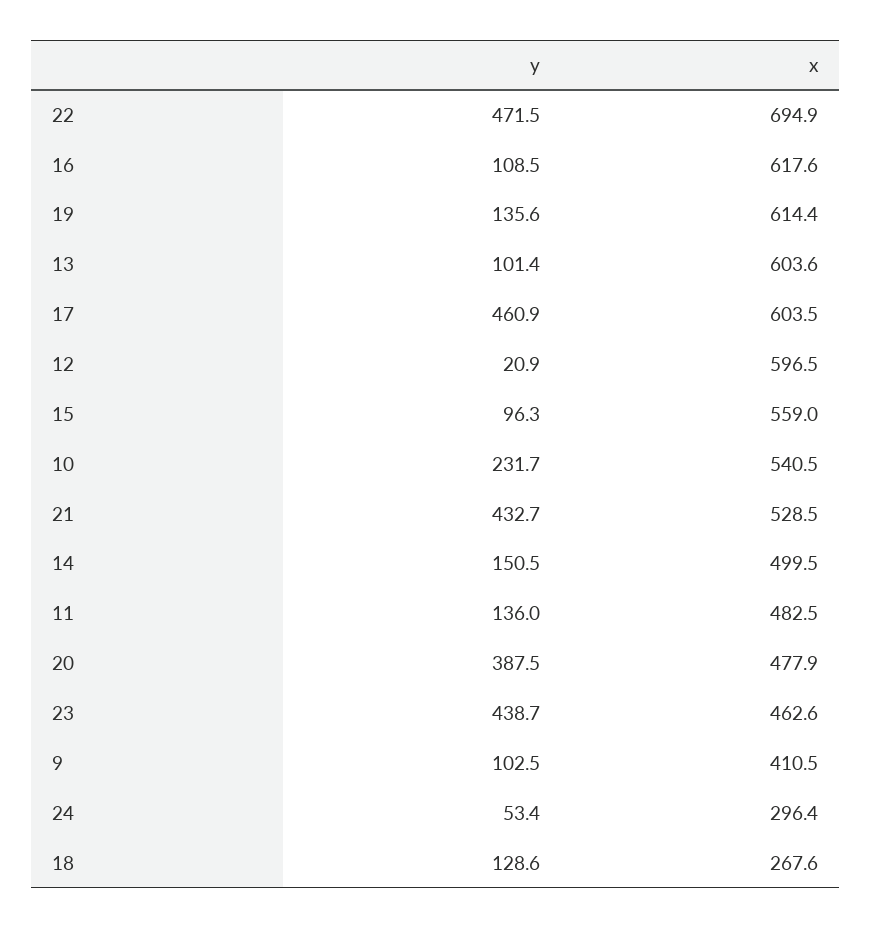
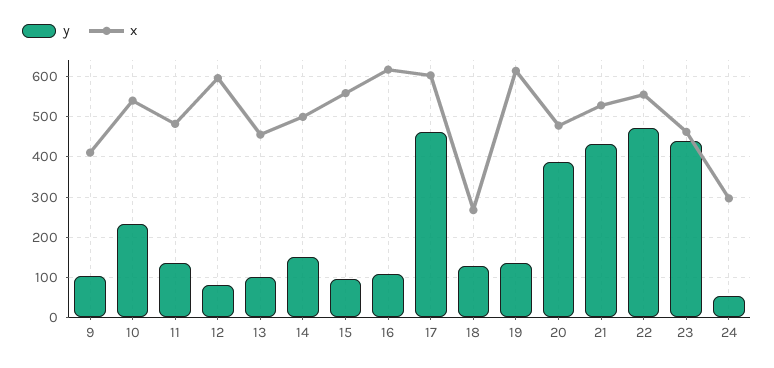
  {
    "y": {
      "22": 471.5,
      "16": 108.5,
      "19": 135.6,
      "13": 101.4,
      "17": 460.9,
-     "12": 20.9,
+     "12": 80,
      "15": 96.3,
      "10": 231.7,
      "21": 432.7,
      "14": 150.5,
      "11": 136,
      "20": 387.5,
      "23": 438.7,
      "9": 102.5,
      "24": 53.4,
      "18": 128.6
    },
    "x": {
-     "22": 694.9,
+     "22": 560,
      "16": 617.6,
      "19": 614.4,
-     "13": 603.6,
+     "13": 460,
      "17": 603.5,
      "12": 596.5,
      "15": 559,
      "10": 540.5,
      "21": 528.5,
      "14": 499.5,
      "11": 482.5,
      "20": 477.9,
      "23": 462.6,
      "9": 410.5,
      "24": 296.4,
      "18": 267.6
    }
  }

